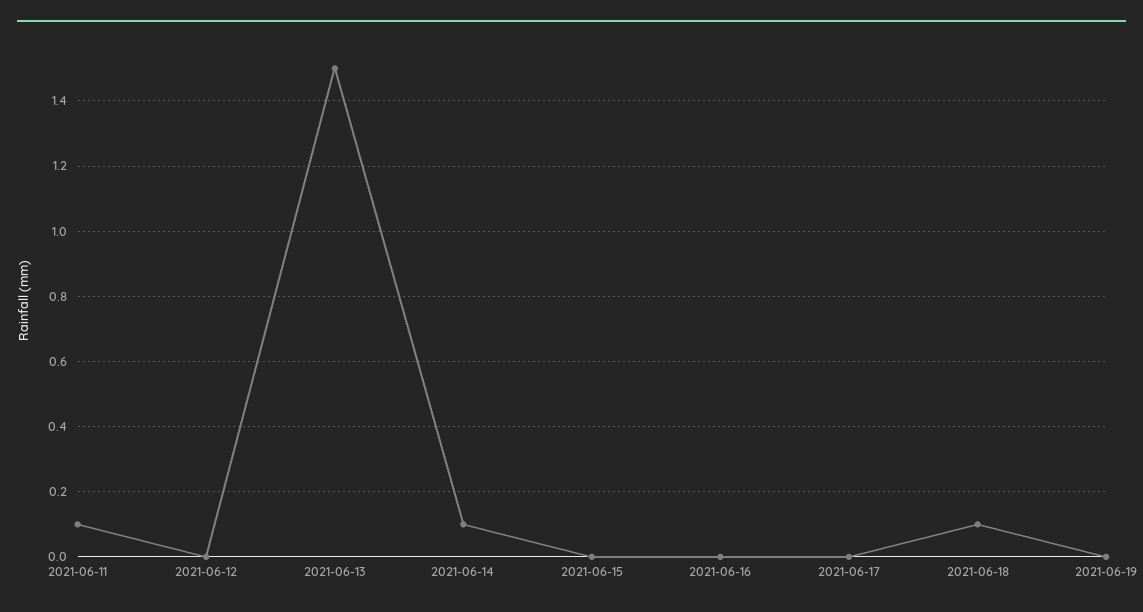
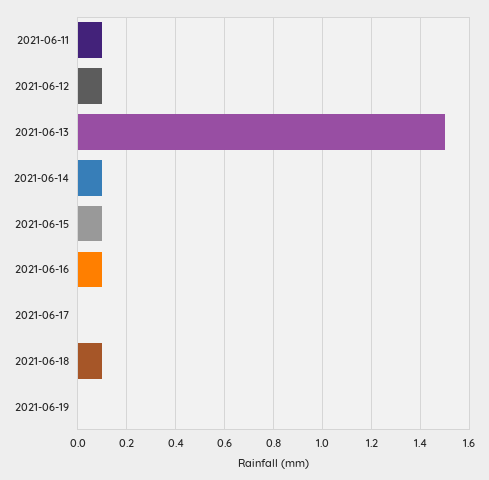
  {
    "2021-06-11": 0.1,
-   "2021-06-12": 0,
+   "2021-06-12": 0.1,
    "2021-06-13": 1.5,
    "2021-06-14": 0.1,
-   "2021-06-15": 0,
+   "2021-06-15": 0.1,
-   "2021-06-16": 0,
+   "2021-06-16": 0.1,
    "2021-06-17": 0,
    "2021-06-18": 0.1,
    "2021-06-19": 0
  }

